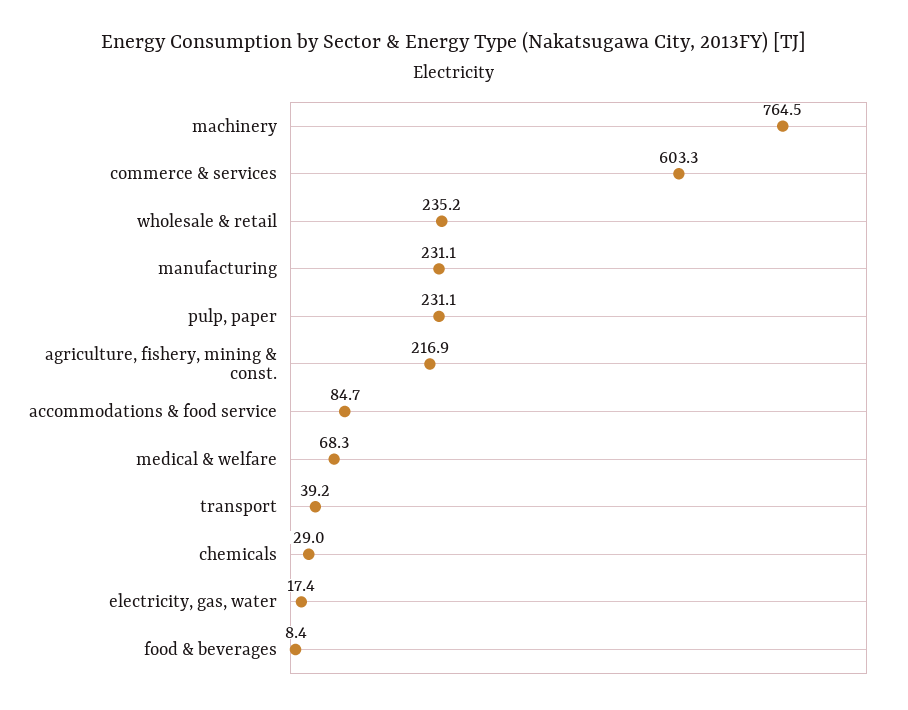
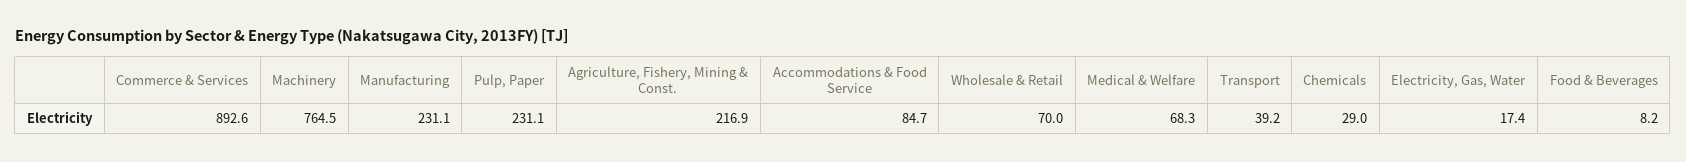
  {
    "machinery": 764.5,
-   "commerce & services": 603.3,
+   "commerce & services": 892.6,
-   "wholesale & retail": 235.2,
+   "wholesale & retail": 70,
    "manufacturing": 231.1,
    "pulp, paper": 231.1,
    "agriculture, fishery, mining & const.": 216.9,
    "accommodations & food service": 84.7,
    "medical & welfare": 68.3,
    "transport": 39.2,
    "chemicals": 29,
    "electricity, gas, water": 17.4,
-   "food & beverages": 8.4
+   "food & beverages": 8.2
  }

